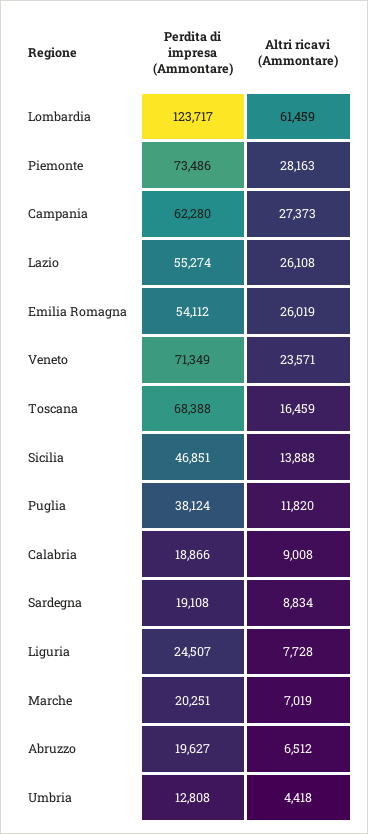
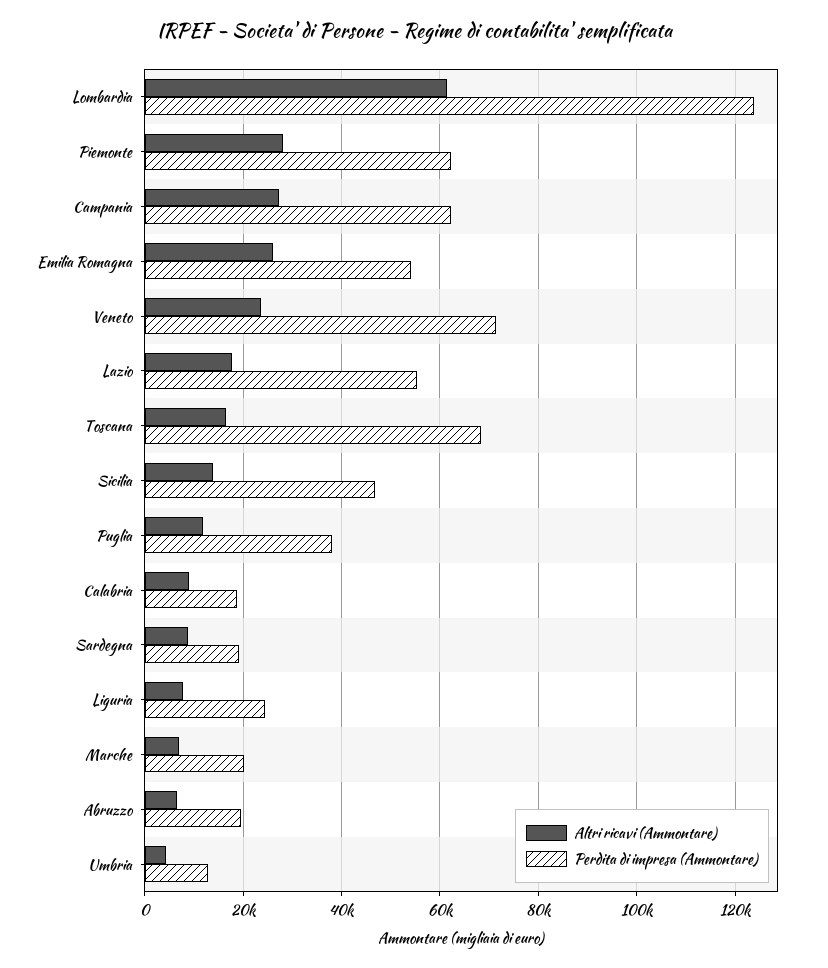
  {
    "Perdita di impresa (Ammontare)": {
      "Lombardia": 123717,
-     "Piemonte": 73486,
+     "Piemonte": 62000,
      "Campania": 62280,
      "Lazio": 55274,
      "Emilia Romagna": 54112,
      "Veneto": 71349,
      "Toscana": 68388,
      "Sicilia": 46851,
      "Puglia": 38124,
      "Calabria": 18866,
      "Sardegna": 19108,
      "Liguria": 24507,
      "Marche": 20251,
      "Abruzzo": 19627,
      "Umbria": 12808
    },
    "Altri ricavi (Ammontare)": {
      "Lombardia": 61459,
      "Piemonte": 28163,
      "Campania": 27373,
-     "Lazio": 26108,
+     "Lazio": 18000,
      "Emilia Romagna": 26019,
      "Veneto": 23571,
      "Toscana": 16459,
      "Sicilia": 13888,
      "Puglia": 11820,
      "Calabria": 9008,
      "Sardegna": 8834,
      "Liguria": 7728,
      "Marche": 7019,
      "Abruzzo": 6512,
      "Umbria": 4418
    }
  }

